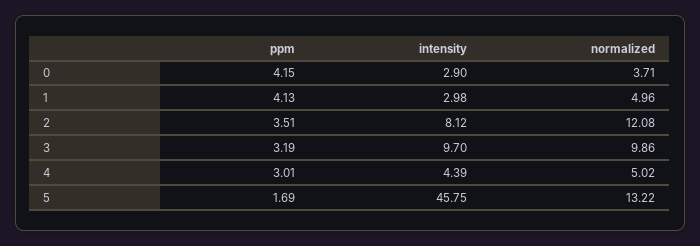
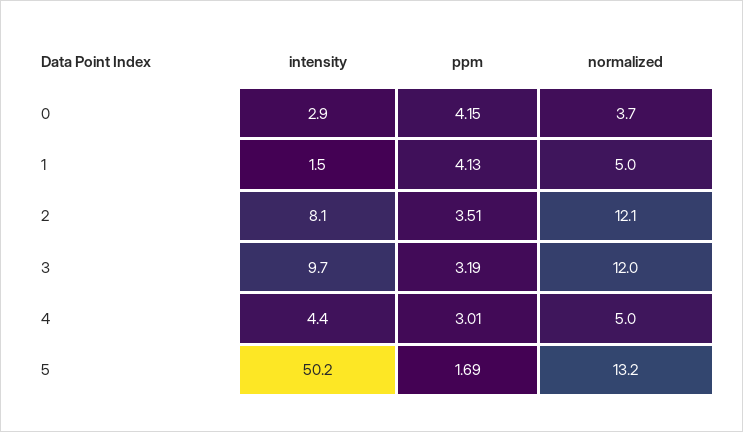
  {
    "ppm": {
      "0": 4.15,
      "1": 4.13,
      "2": 3.51,
      "3": 3.19,
      "4": 3.01,
      "5": 1.69
    },
    "intensity": {
      "0": 2.9,
-     "1": 2.98,
+     "1": 1.5,
      "2": 8.12,
      "3": 9.7,
      "4": 4.39,
-     "5": 45.75
+     "5": 50.2
    },
    "normalized": {
      "0": 3.71,
      "1": 4.96,
      "2": 12.08,
-     "3": 9.86,
+     "3": 12,
      "4": 5.02,
      "5": 13.22
    }
  }

